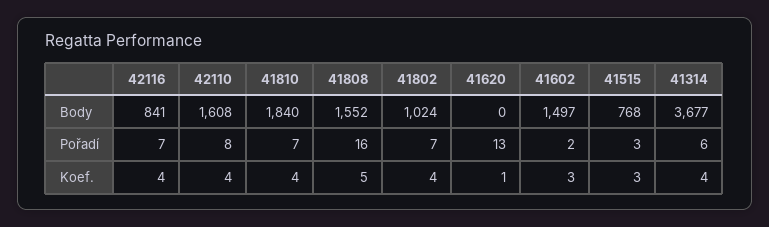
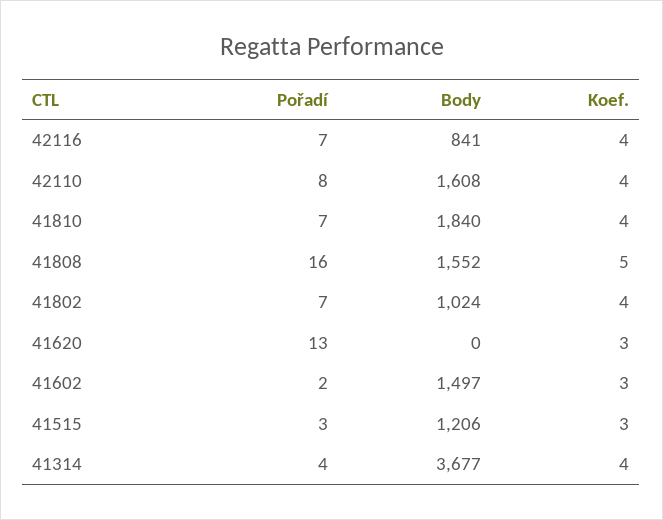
  {
    "42116": {
      "Body": 841,
      "Pořadí": 7,
      "Koef.": 4
    },
    "42110": {
      "Body": 1608,
      "Pořadí": 8,
      "Koef.": 4
    },
    "41810": {
      "Body": 1840,
      "Pořadí": 7,
      "Koef.": 4
    },
    "41808": {
      "Body": 1552,
      "Pořadí": 16,
      "Koef.": 5
    },
    "41802": {
      "Body": 1024,
      "Pořadí": 7,
      "Koef.": 4
    },
    "41620": {
      "Body": 0,
      "Pořadí": 13,
-     "Koef.": 1
+     "Koef.": 3
    },
    "41602": {
      "Body": 1497,
      "Pořadí": 2,
      "Koef.": 3
    },
    "41515": {
-     "Body": 768,
+     "Body": 1206,
      "Pořadí": 3,
      "Koef.": 3
    },
    "41314": {
      "Body": 3677,
-     "Pořadí": 6,
+     "Pořadí": 4,
      "Koef.": 4
    }
  }

